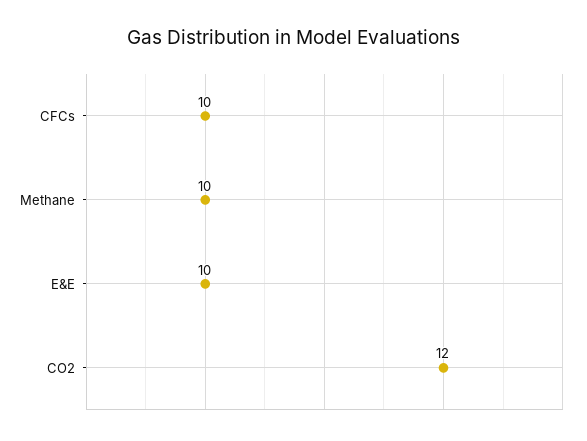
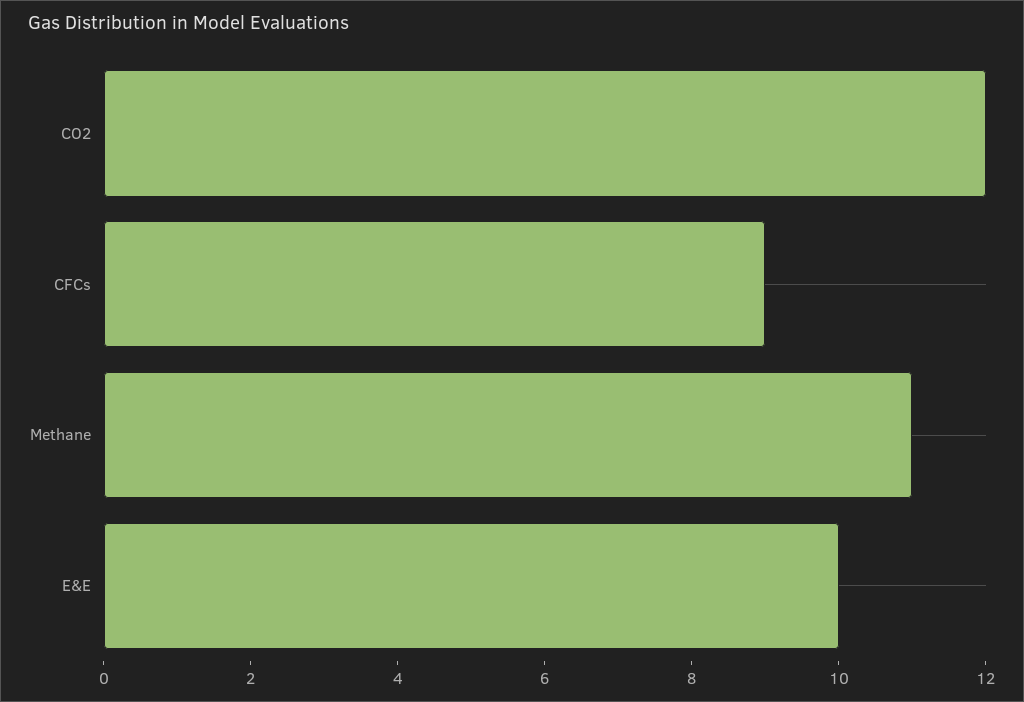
  {
-   "CFCs": 10,
+   "CFCs": 9,
-   "Methane": 10,
+   "Methane": 11,
    "E&E": 10,
    "CO2": 12
  }

